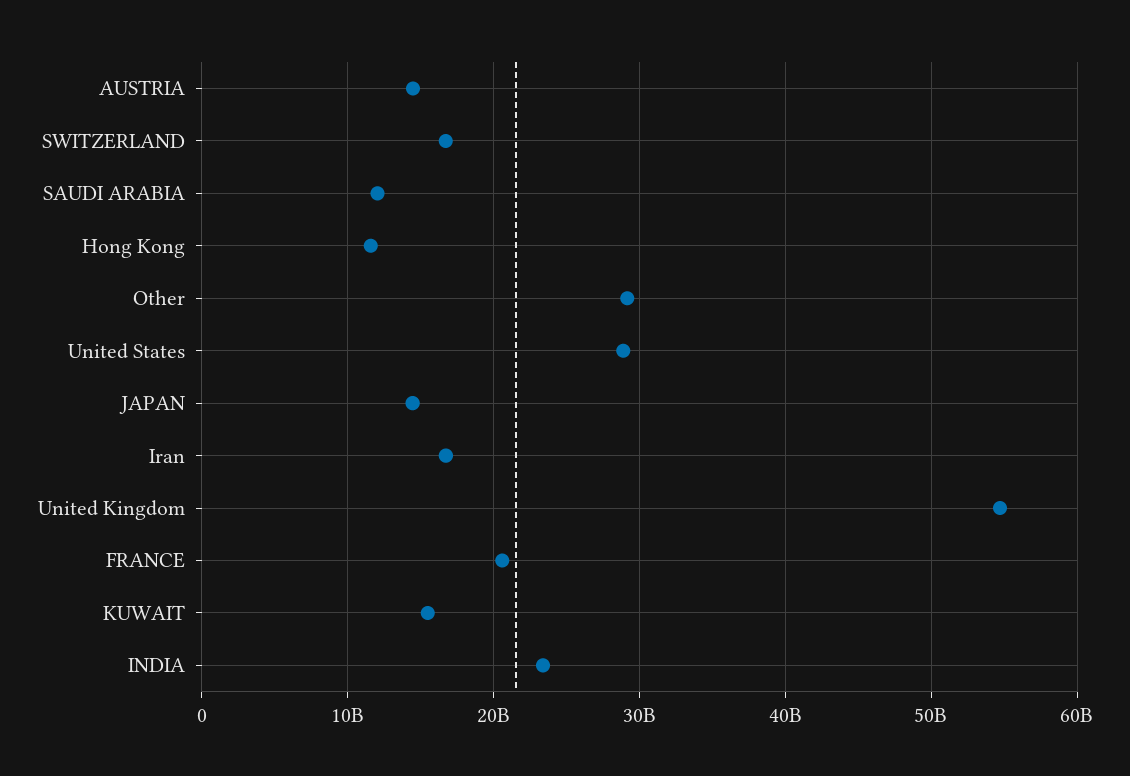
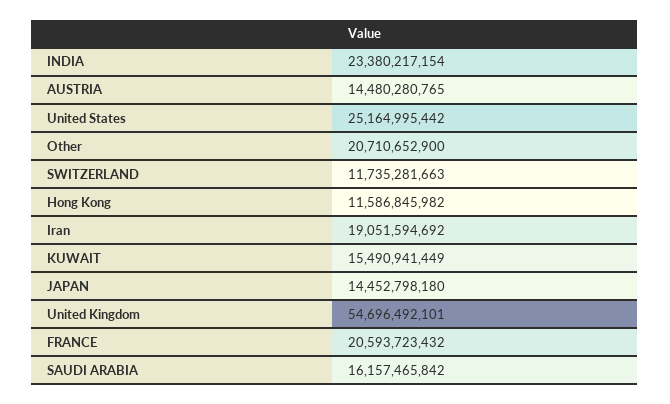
  {
    "AUSTRIA": 14480280765,
-   "SWITZERLAND": 17000000000,
+   "SWITZERLAND": 11735281663,
-   "SAUDI ARABIA": 12000000000,
+   "SAUDI ARABIA": 16157465842,
    "Hong Kong": 11586845982,
-   "Other": 29000000000,
+   "Other": 20710652900,
-   "United States": 29000000000,
+   "United States": 25164995442,
    "JAPAN": 14452798180,
-   "Iran": 17000000000,
+   "Iran": 19051594692,
    "United Kingdom": 54696492101,
    "FRANCE": 20593723432,
    "KUWAIT": 15490941449,
    "INDIA": 23380217154
  }

